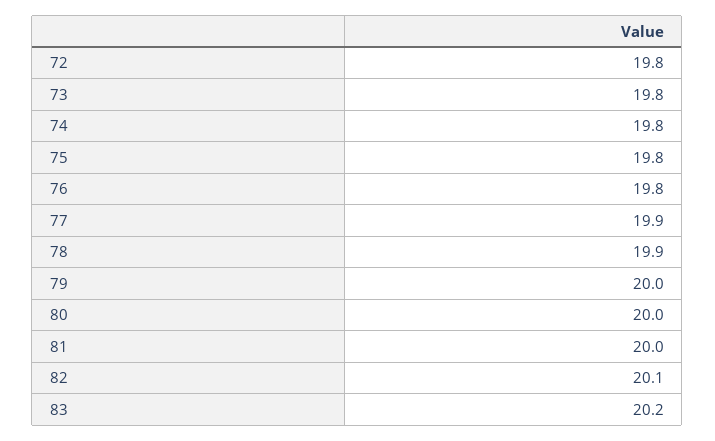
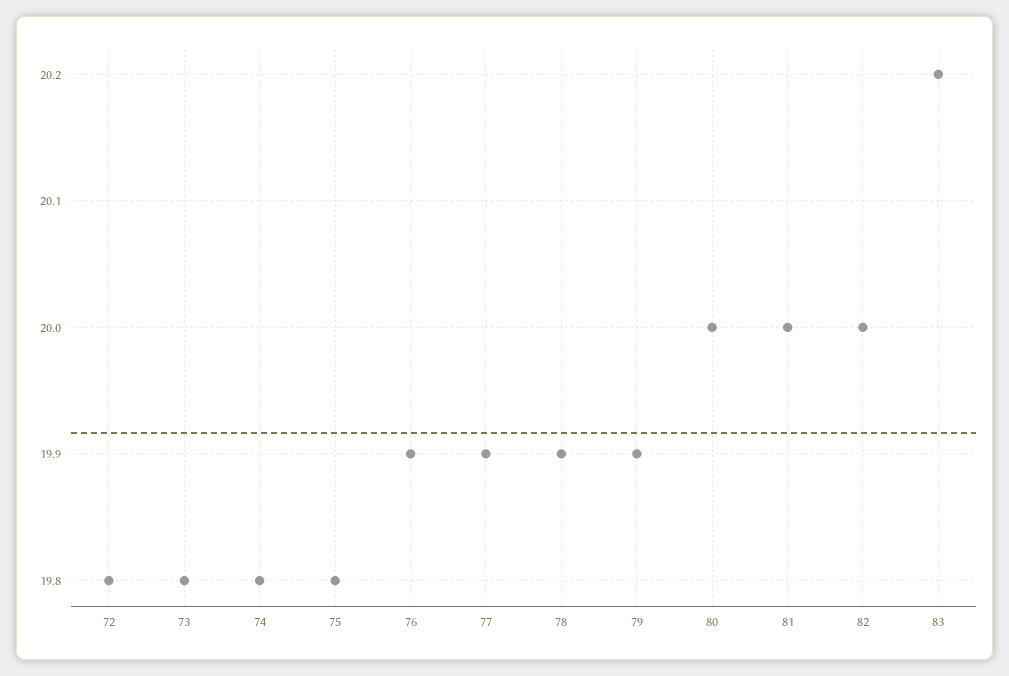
  {
    "72": 19.8,
    "73": 19.8,
    "74": 19.8,
    "75": 19.8,
-   "76": 19.8,
+   "76": 19.9,
    "77": 19.9,
    "78": 19.9,
-   "79": 20,
+   "79": 19.9,
    "80": 20,
    "81": 20,
-   "82": 20.1,
+   "82": 20,
    "83": 20.2
  }

